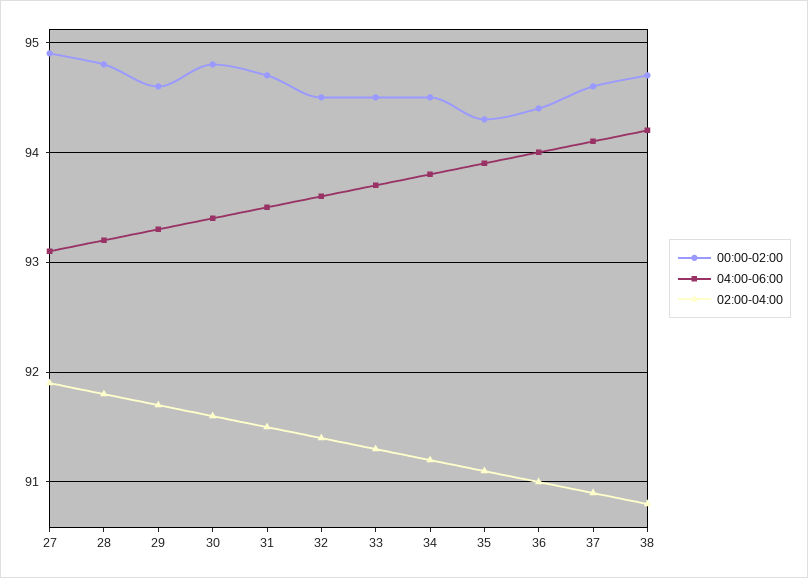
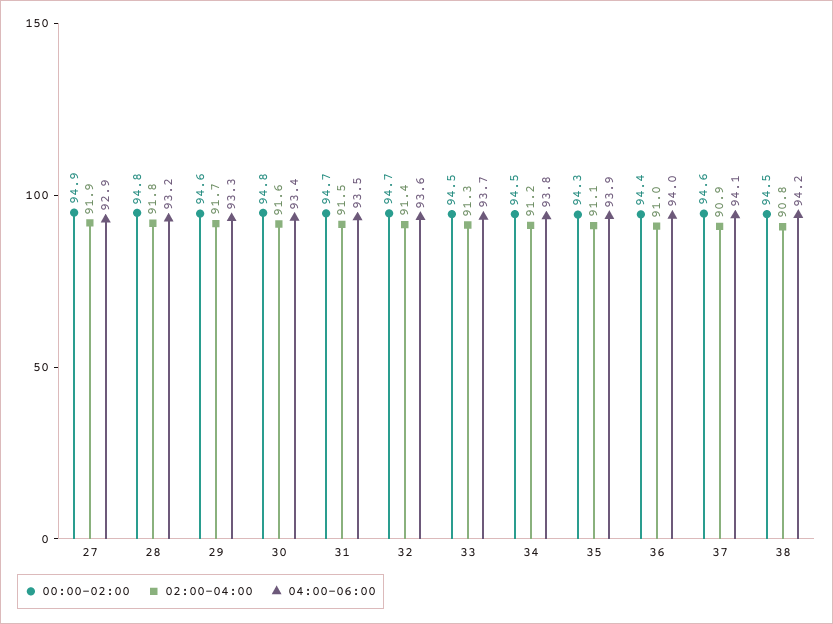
  {
    "00:00-02:00": {
      "27": 94.9,
      "28": 94.8,
      "29": 94.6,
      "30": 94.8,
      "31": 94.7,
-     "32": 94.5,
+     "32": 94.7,
      "33": 94.5,
      "34": 94.5,
      "35": 94.3,
      "36": 94.4,
      "37": 94.6,
-     "38": 94.7
+     "38": 94.5
    },
    "04:00-06:00": {
-     "27": 93.1,
+     "27": 92.9,
      "28": 93.2,
      "29": 93.3,
      "30": 93.4,
      "31": 93.5,
      "32": 93.6,
      "33": 93.7,
      "34": 93.8,
      "35": 93.9,
      "36": 94,
      "37": 94.1,
      "38": 94.2
    },
    "02:00-04:00": {
      "27": 91.9,
      "28": 91.8,
      "29": 91.7,
      "30": 91.6,
      "31": 91.5,
      "32": 91.4,
      "33": 91.3,
      "34": 91.2,
      "35": 91.1,
      "36": 91,
      "37": 90.9,
      "38": 90.8
    }
  }

